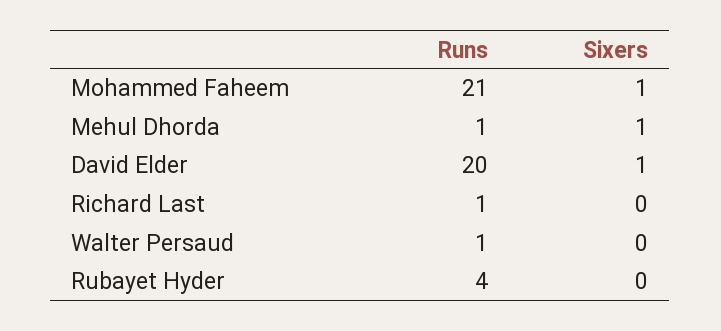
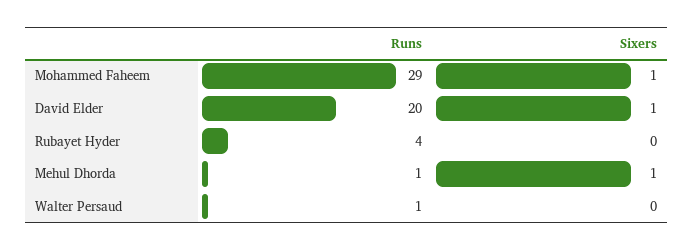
  {
    "Runs": {
-     "Mohammed Faheem": 21,
+     "Mohammed Faheem": 29,
      "Mehul Dhorda": 1,
      "David Elder": 20,
-     "Richard Last": 1,
      "Walter Persaud": 1,
      "Rubayet Hyder": 4
    },
    "Sixers": {
      "Mohammed Faheem": 1,
      "Mehul Dhorda": 1,
      "David Elder": 1,
-     "Richard Last": 0,
      "Walter Persaud": 0,
      "Rubayet Hyder": 0
    }
  }

